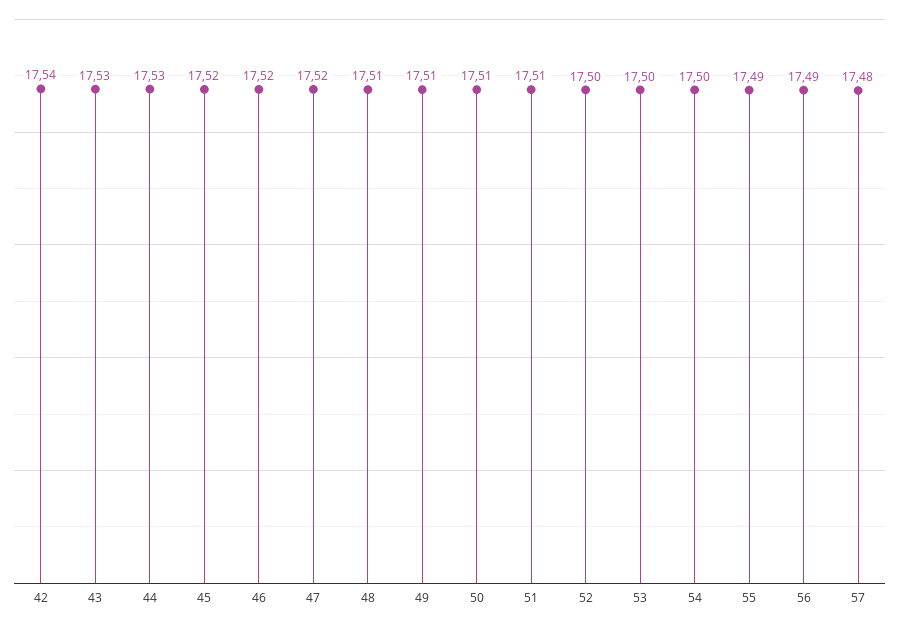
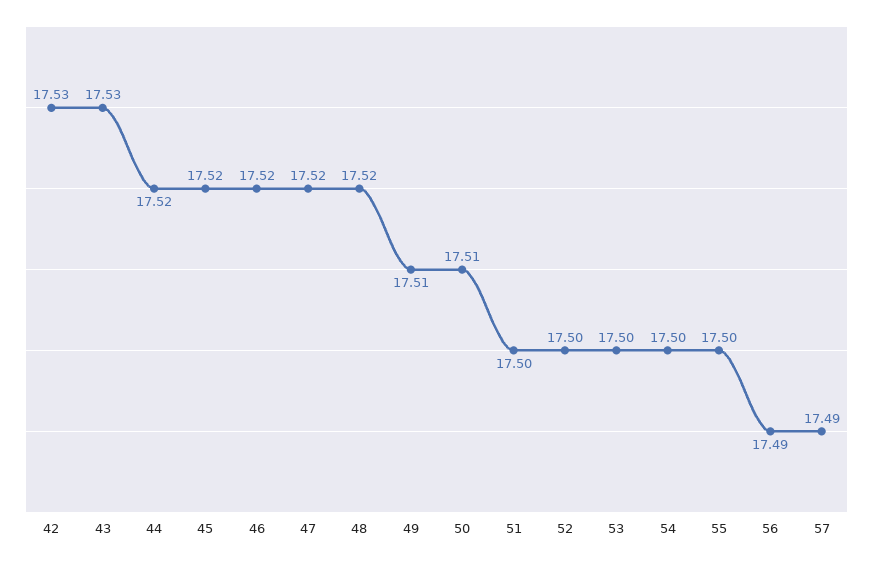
  {
-   "42": 17.54,
+   "42": 17.53,
    "43": 17.53,
-   "44": 17.53,
+   "44": 17.52,
    "45": 17.52,
    "46": 17.52,
    "47": 17.52,
-   "48": 17.51,
+   "48": 17.52,
    "49": 17.51,
    "50": 17.51,
-   "51": 17.51,
+   "51": 17.5,
    "52": 17.5,
    "53": 17.5,
    "54": 17.5,
-   "55": 17.49,
+   "55": 17.5,
    "56": 17.49,
-   "57": 17.48
+   "57": 17.49
  }

